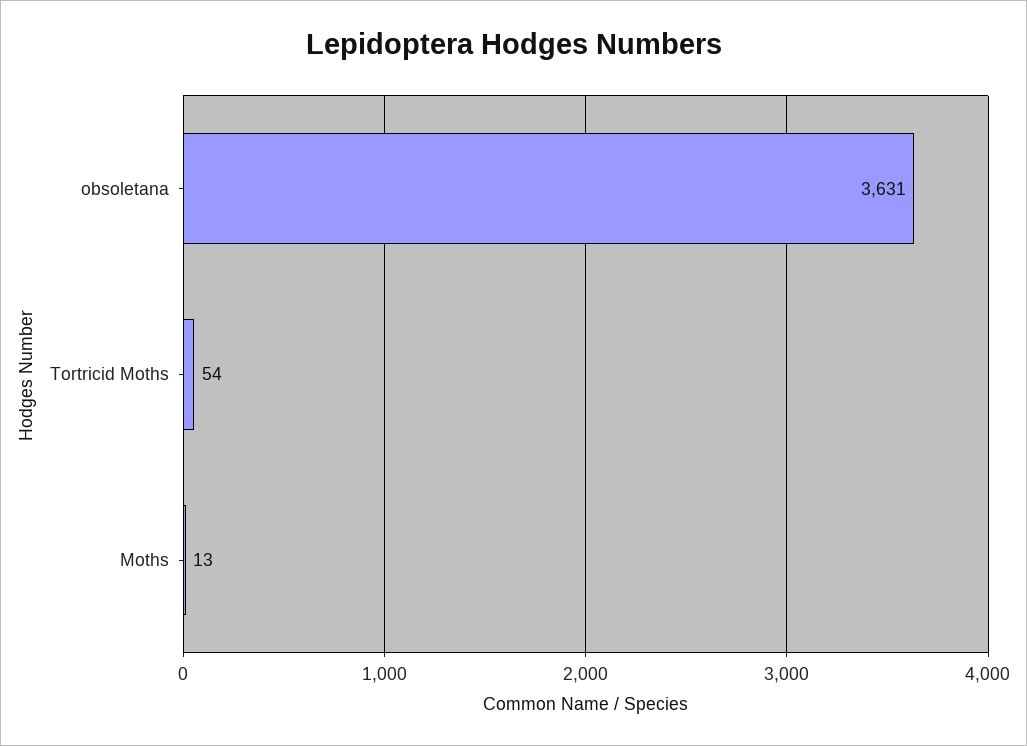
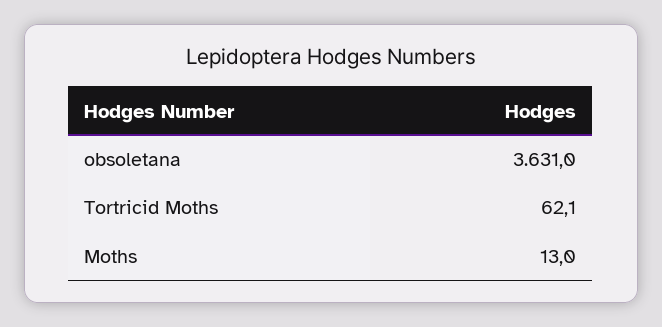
  {
    "obsoletana": 3631,
-   "Tortricid Moths": 54,
+   "Tortricid Moths": 62.1,
    "Moths": 13
  }

